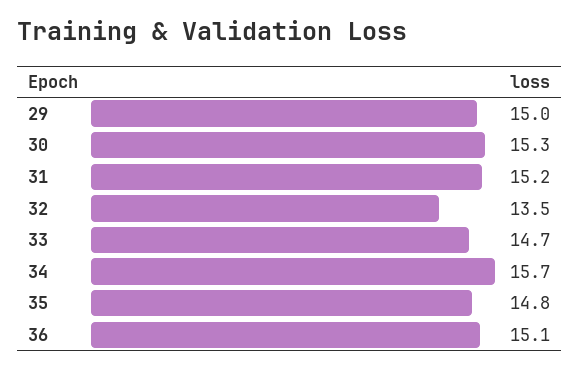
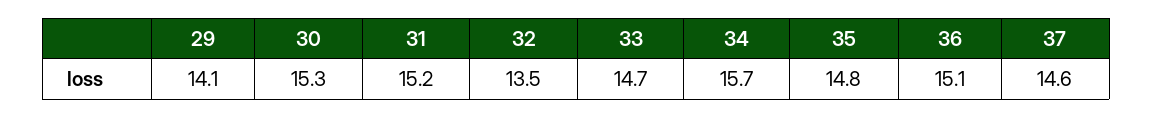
  {
-   "29": 15,
+   "29": 14.1,
    "30": 15.3,
    "31": 15.2,
    "32": 13.5,
    "33": 14.7,
    "34": 15.7,
    "35": 14.8,
-   "36": 15.1
+   "36": 15.1,
+   "37": 14.6
  }

